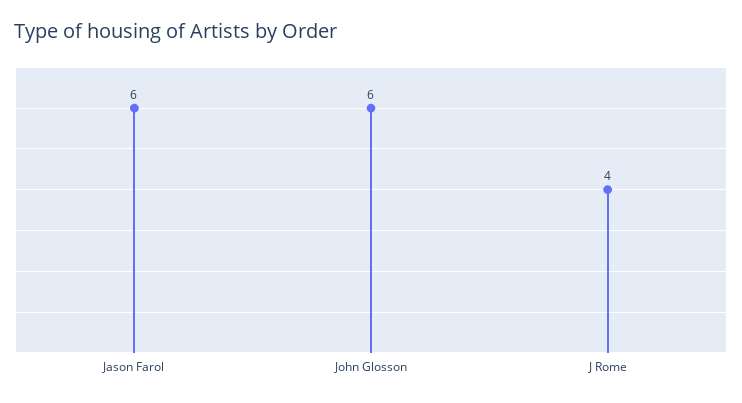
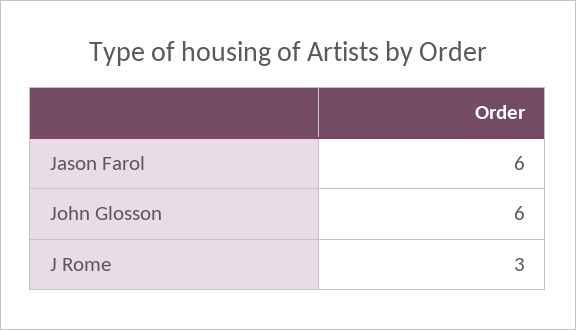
  {
    "Jason Farol": 6,
    "John Glosson": 6,
-   "J Rome": 4
+   "J Rome": 3
  }

